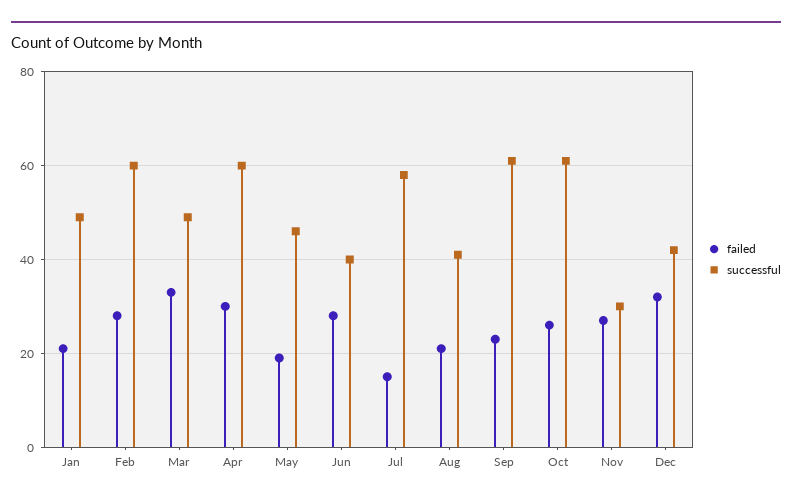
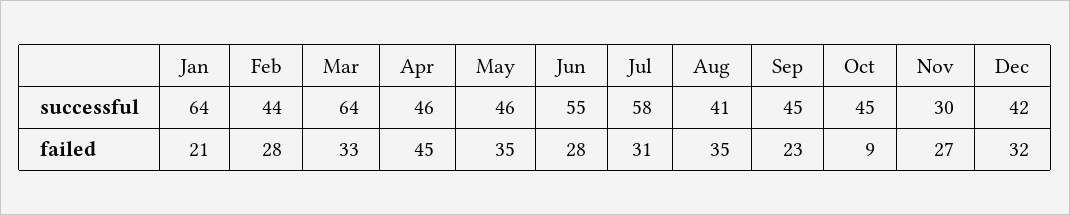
  {
    "failed": {
      "Jan": 21,
      "Feb": 28,
      "Mar": 33,
-     "Apr": 30,
+     "Apr": 45,
-     "May": 20,
+     "May": 35,
      "Jun": 28,
-     "Jul": 15,
+     "Jul": 31,
-     "Aug": 20,
+     "Aug": 35,
      "Sep": 23,
-     "Oct": 25,
+     "Oct": 9,
      "Nov": 27,
      "Dec": 32
    },
    "successful": {
-     "Jan": 50,
+     "Jan": 64,
-     "Feb": 60,
+     "Feb": 44,
-     "Mar": 50,
+     "Mar": 64,
-     "Apr": 60,
+     "Apr": 46,
      "May": 46,
-     "Jun": 40,
+     "Jun": 55,
      "Jul": 58,
      "Aug": 41,
-     "Sep": 60,
+     "Sep": 45,
-     "Oct": 60,
+     "Oct": 45,
      "Nov": 30,
      "Dec": 42
    }
  }

